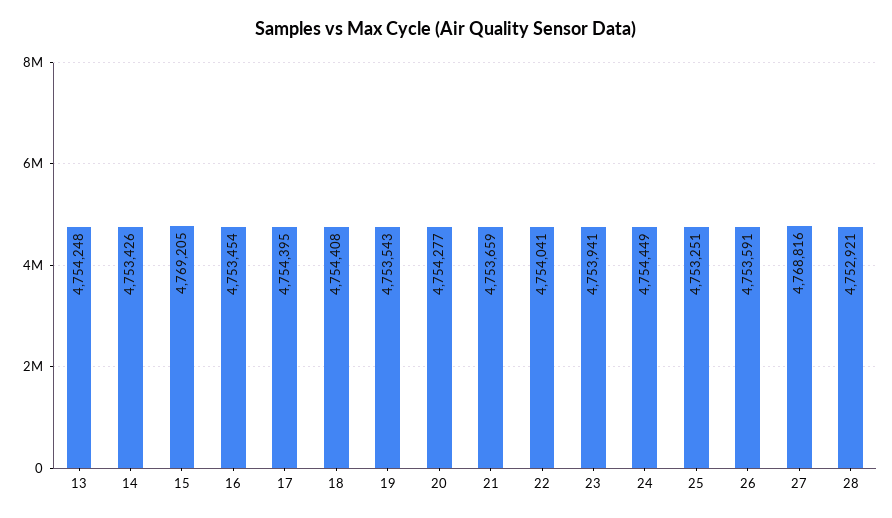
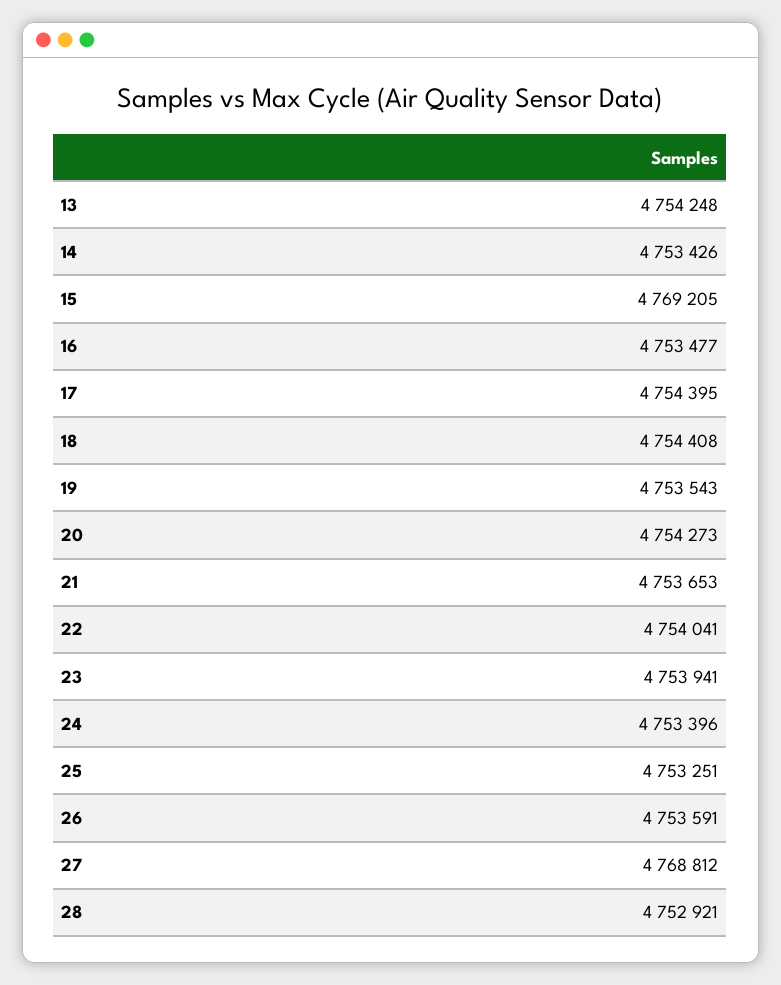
  {
    "13": 4754248,
    "14": 4753426,
    "15": 4769205,
-   "16": 4753454,
+   "16": 4753477,
    "17": 4754395,
    "18": 4754408,
    "19": 4753543,
-   "20": 4754277,
+   "20": 4754273,
-   "21": 4753659,
+   "21": 4753653,
    "22": 4754041,
    "23": 4753941,
-   "24": 4754449,
+   "24": 4753396,
    "25": 4753251,
    "26": 4753591,
-   "27": 4768816,
+   "27": 4768812,
    "28": 4752921
  }

